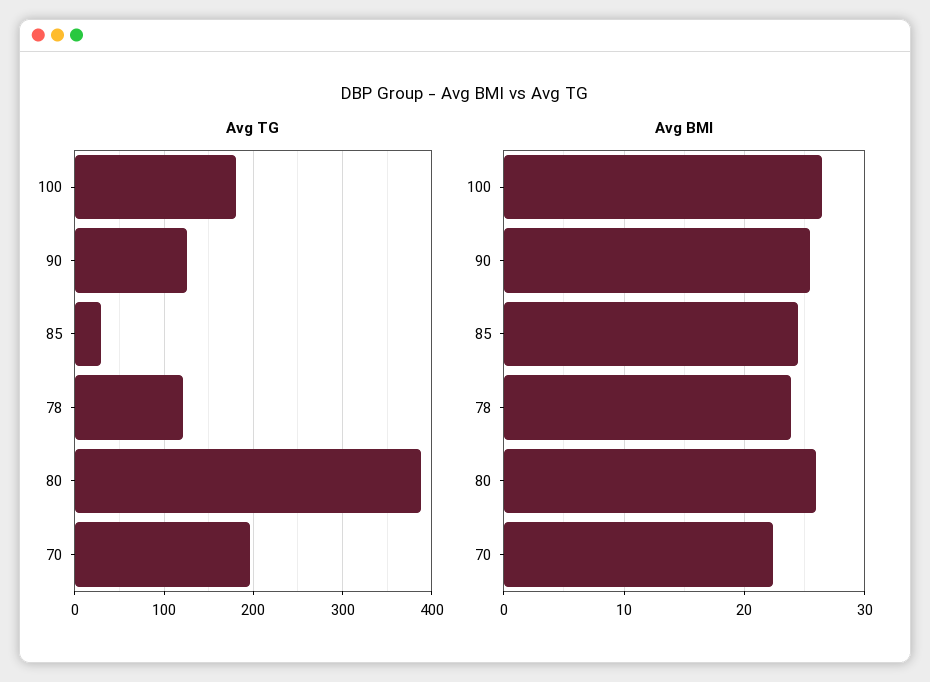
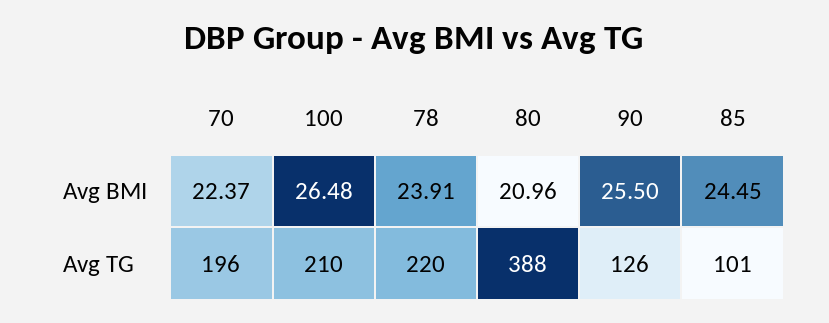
  {
    "Avg TG": {
-     "100": 180,
+     "100": 210,
      "90": 126,
-     "85": 30,
+     "85": 101,
-     "78": 120,
+     "78": 220,
      "80": 388,
      "70": 196
    },
    "Avg BMI": {
      "100": 26.48,
      "90": 25.5,
      "85": 24.45,
      "78": 23.91,
-     "80": 26,
+     "80": 20.96,
      "70": 22.37
    }
  }

